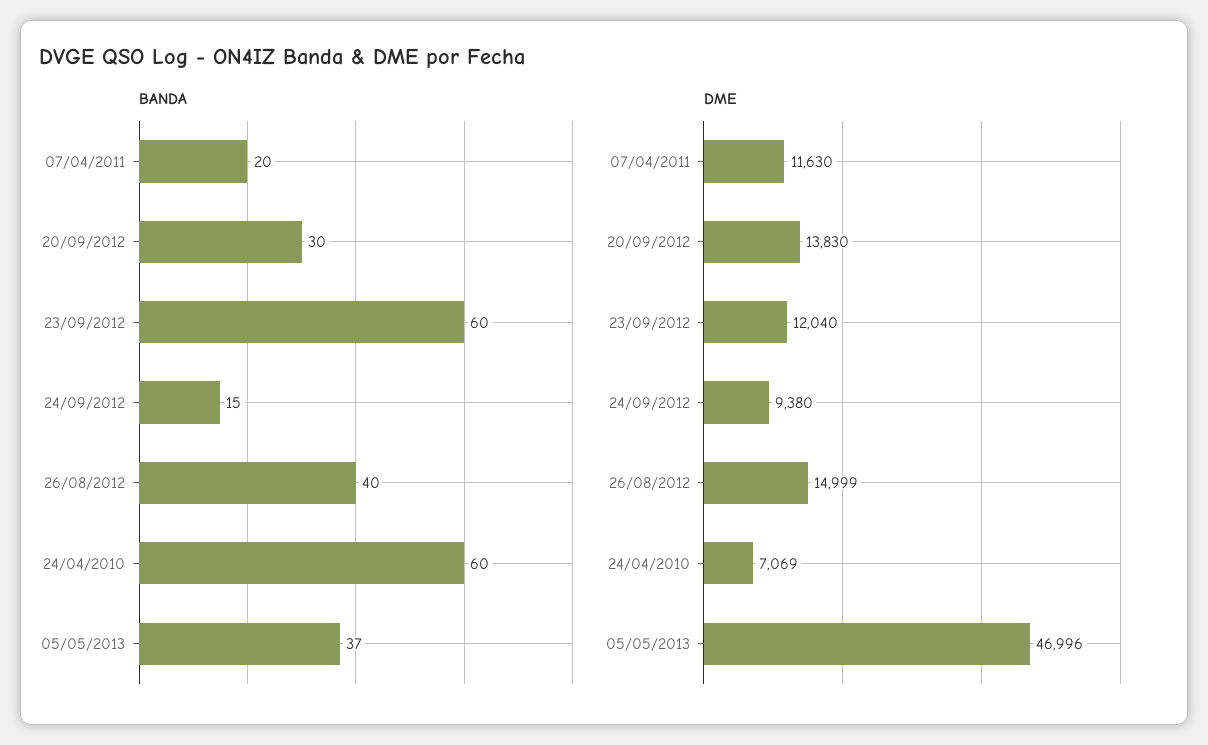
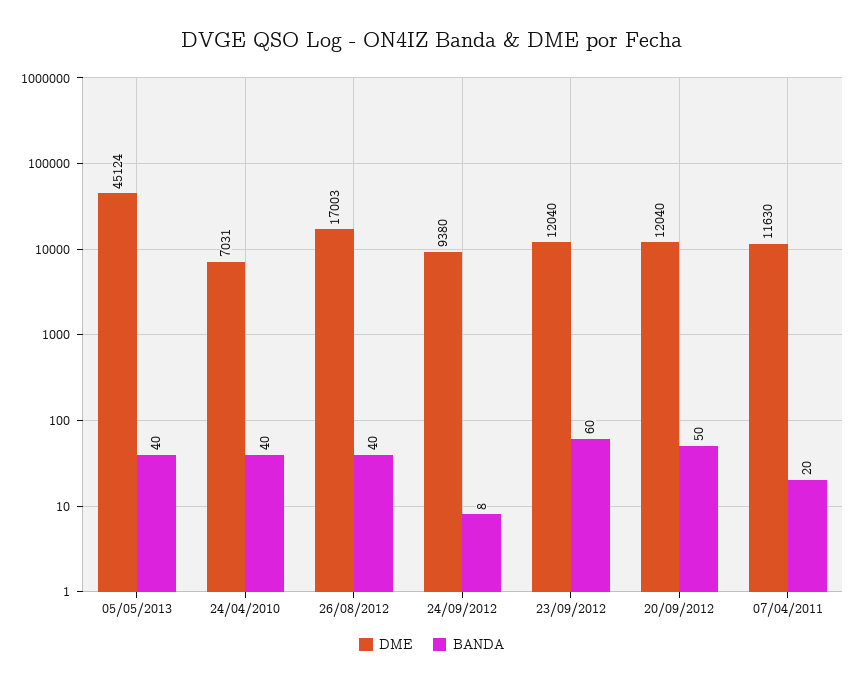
  {
    "BANDA": {
      "07/04/2011": 20,
-     "20/09/2012": 30,
+     "20/09/2012": 50,
      "23/09/2012": 60,
-     "24/09/2012": 15,
+     "24/09/2012": 8,
      "26/08/2012": 40,
-     "24/04/2010": 60,
+     "24/04/2010": 40,
-     "05/05/2013": 37
+     "05/05/2013": 40
    },
    "DME": {
      "07/04/2011": 11630,
-     "20/09/2012": 13830,
+     "20/09/2012": 12040,
      "23/09/2012": 12040,
      "24/09/2012": 9380,
-     "26/08/2012": 14999,
+     "26/08/2012": 17003,
-     "24/04/2010": 7069,
+     "24/04/2010": 7031,
-     "05/05/2013": 46996
+     "05/05/2013": 45124
    }
  }

